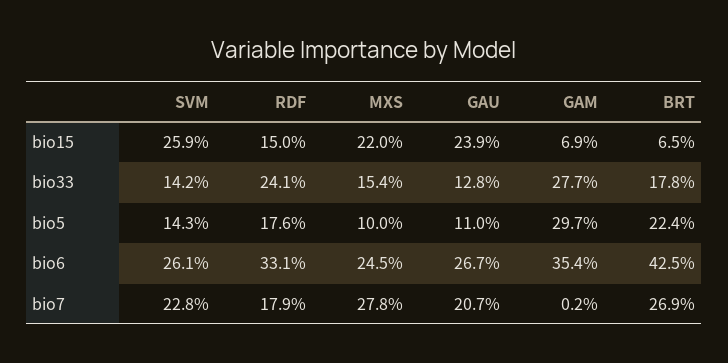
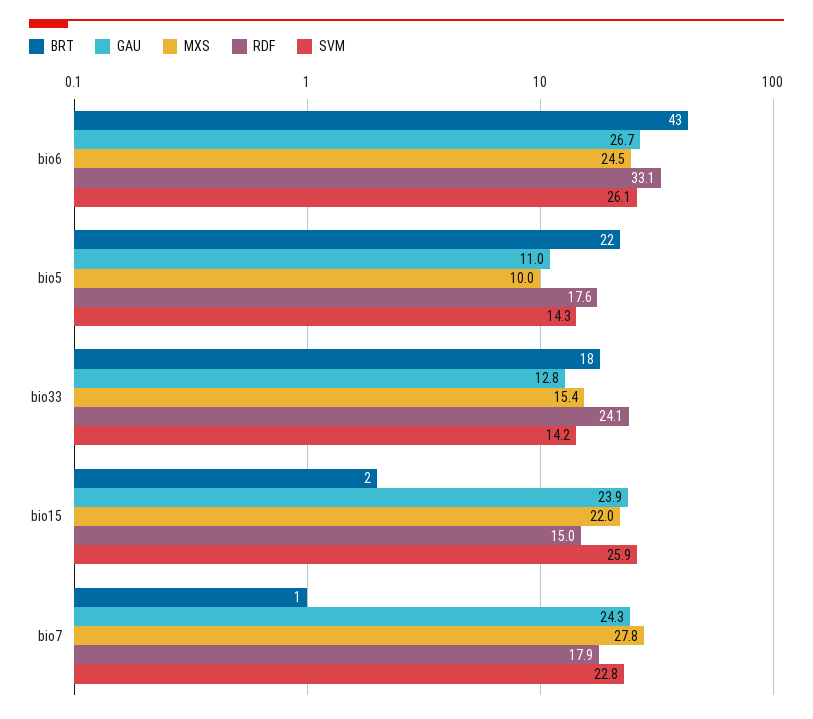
  {
    "SVM": {
      "bio15": 25.9,
      "bio33": 14.2,
      "bio5": 14.3,
      "bio6": 26.1,
      "bio7": 22.8
    },
    "RDF": {
      "bio15": 15,
      "bio33": 24.1,
      "bio5": 17.6,
      "bio6": 33.1,
      "bio7": 17.9
    },
    "MXS": {
      "bio15": 22,
      "bio33": 15.4,
      "bio5": 10,
      "bio6": 24.5,
      "bio7": 27.8
    },
    "GAU": {
      "bio15": 23.9,
      "bio33": 12.8,
      "bio5": 11,
      "bio6": 26.7,
-     "bio7": 20.7
+     "bio7": 24.3
    },
-   "GAM": {
-     "bio15": 6.9,
-     "bio33": 27.7,
-     "bio5": 29.7,
-     "bio6": 35.4,
-     "bio7": 0.2
-   },
    "BRT": {
-     "bio15": 6.5,
+     "bio15": 2,
      "bio33": 17.8,
      "bio5": 22.4,
      "bio6": 42.5,
-     "bio7": 26.9
+     "bio7": 1
    }
  }

